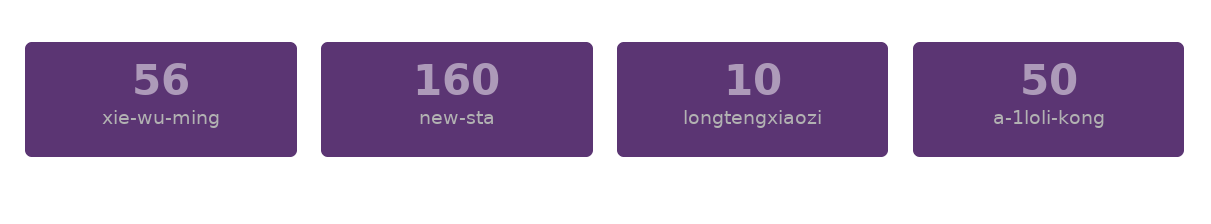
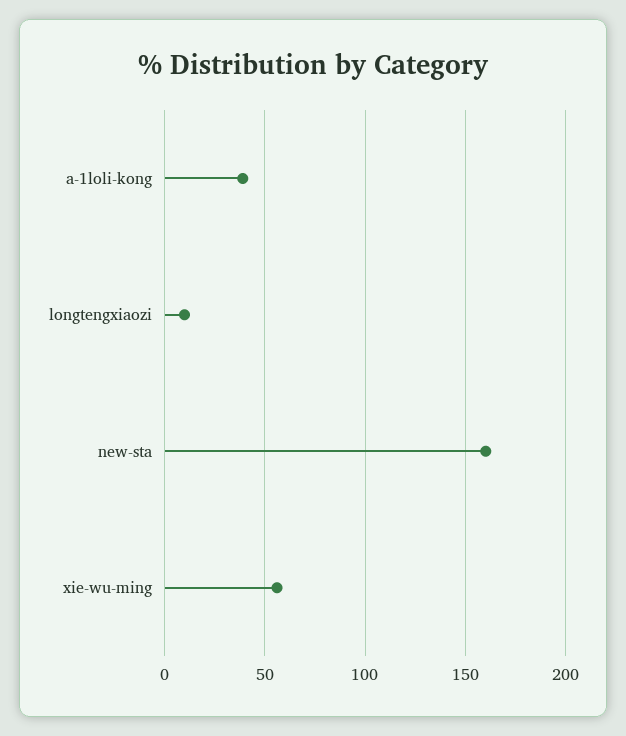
  {
    "xie-wu-ming": 56,
    "new-sta": 160,
    "longtengxiaozi": 10,
-   "a-1loli-kong": 50
+   "a-1loli-kong": 40
  }

